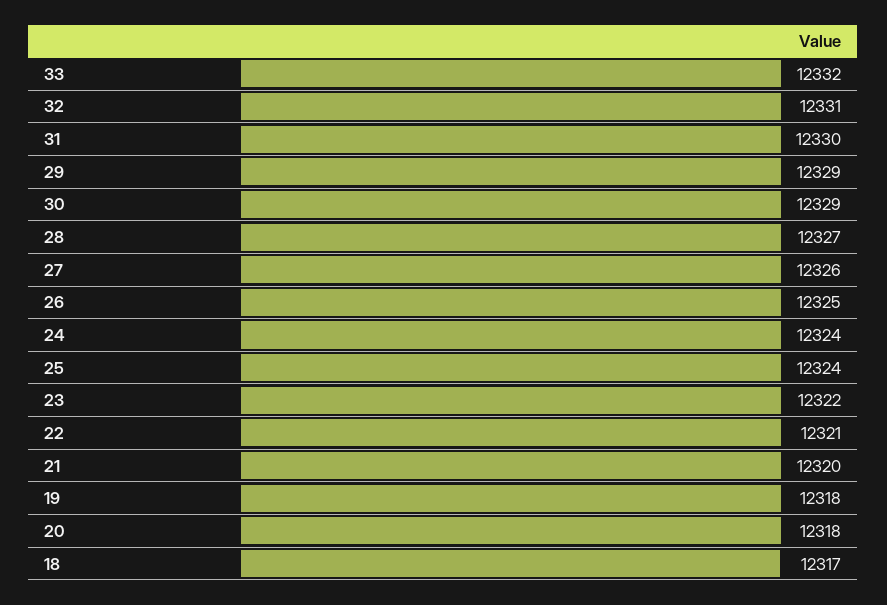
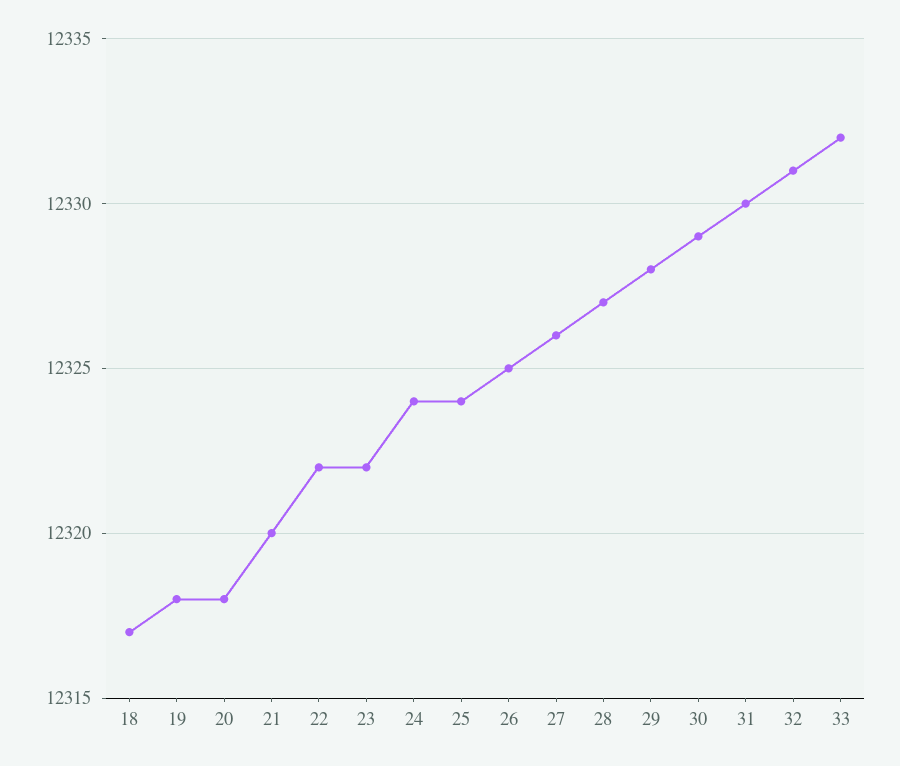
  {
    "33": 12332,
    "32": 12331,
    "31": 12330,
-   "29": 12329,
+   "29": 12328,
    "30": 12329,
    "28": 12327,
    "27": 12326,
    "26": 12325,
    "24": 12324,
    "25": 12324,
    "23": 12322,
-   "22": 12321,
+   "22": 12322,
    "21": 12320,
    "19": 12318,
    "20": 12318,
    "18": 12317
  }

